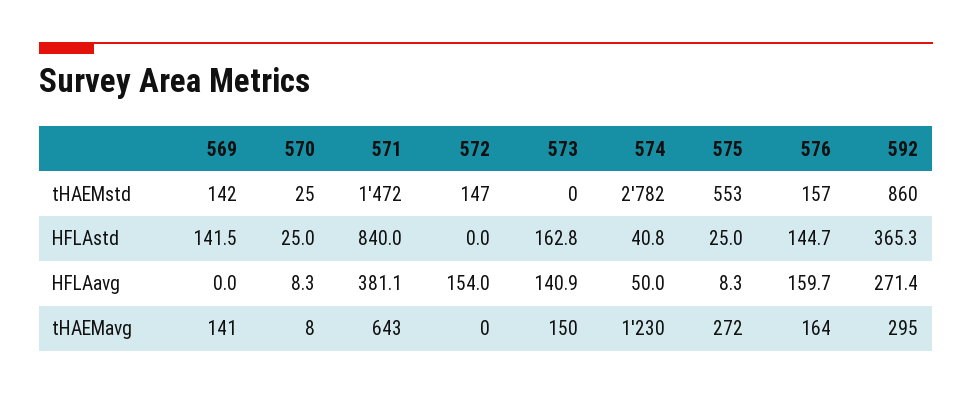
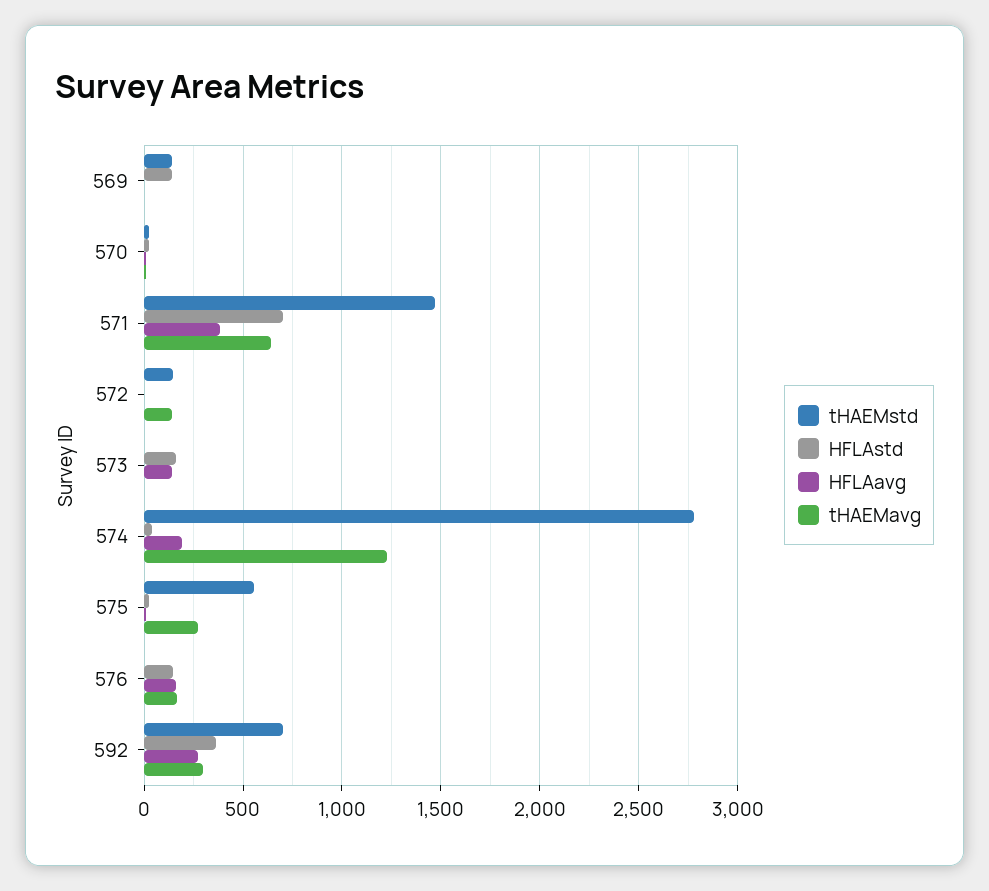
  {
    "tHAEMstd": {
      "569": 142,
      "570": 25,
      "571": 1472,
      "572": 147,
      "573": 0,
      "574": 2782,
      "575": 553,
-     "576": 157,
+     "576": 0,
-     "592": 860
+     "592": 700
    },
    "HFLAstd": {
      "569": 141.5,
      "570": 25,
-     "571": 840,
+     "571": 700,
      "572": 0,
      "573": 162.8,
      "574": 40.8,
      "575": 25,
      "576": 144.7,
      "592": 365.3
    },
    "HFLAavg": {
      "569": 0,
      "570": 8.3,
      "571": 381.1,
-     "572": 154,
+     "572": 0,
      "573": 140.9,
-     "574": 50,
+     "574": 200,
      "575": 8.3,
      "576": 159.7,
      "592": 271.4
    },
    "tHAEMavg": {
-     "569": 141,
+     "569": 0,
      "570": 8,
      "571": 643,
-     "572": 0,
+     "572": 150,
-     "573": 150,
+     "573": 0,
      "574": 1230,
      "575": 272,
      "576": 164,
      "592": 295
    }
  }

